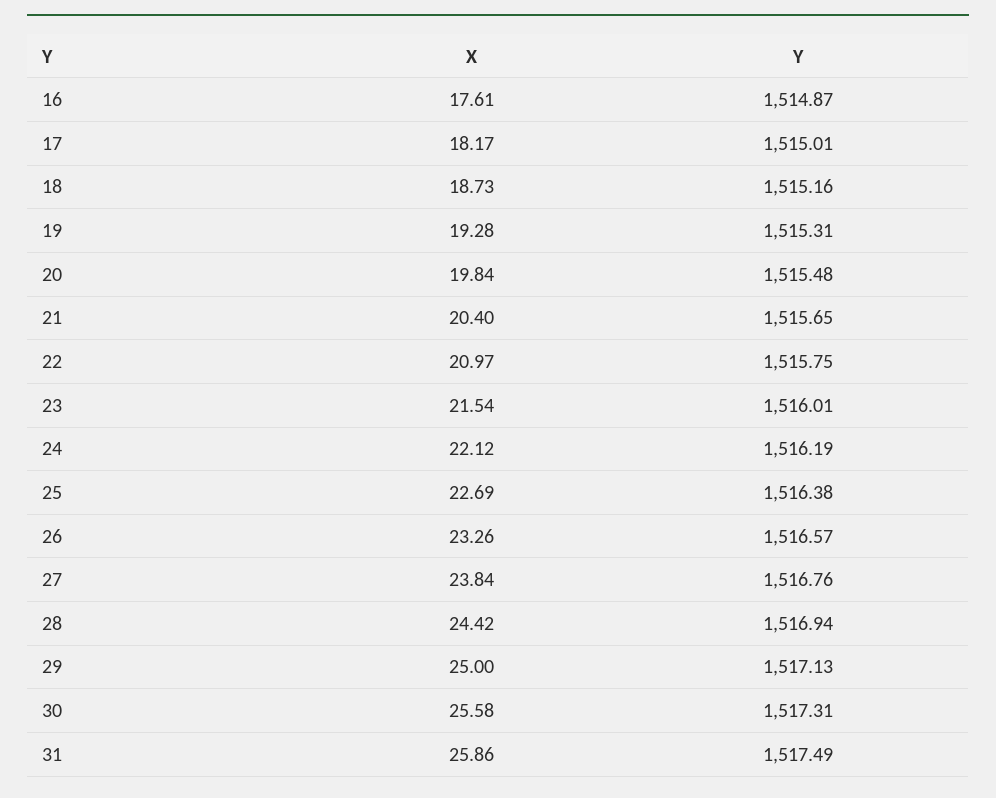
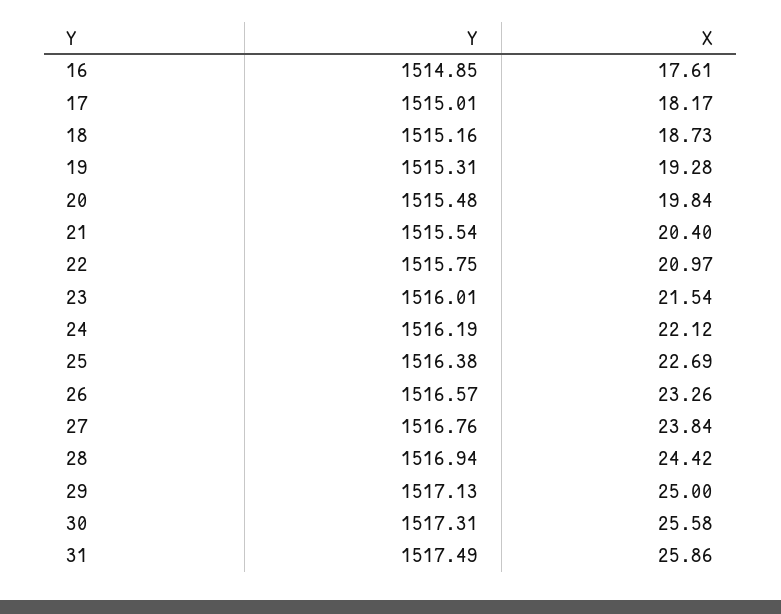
  {
    "X": {
      "16": 17.61,
      "17": 18.17,
      "18": 18.73,
      "19": 19.28,
      "20": 19.84,
      "21": 20.4,
      "22": 20.97,
      "23": 21.54,
      "24": 22.12,
      "25": 22.69,
      "26": 23.26,
      "27": 23.84,
      "28": 24.42,
      "29": 25,
      "30": 25.58,
      "31": 25.86
    },
    "Y": {
-     "16": 1514.87,
+     "16": 1514.85,
      "17": 1515.01,
      "18": 1515.16,
      "19": 1515.31,
      "20": 1515.48,
-     "21": 1515.65,
+     "21": 1515.54,
      "22": 1515.75,
      "23": 1516.01,
      "24": 1516.19,
      "25": 1516.38,
      "26": 1516.57,
      "27": 1516.76,
      "28": 1516.94,
      "29": 1517.13,
      "30": 1517.31,
      "31": 1517.49
    }
  }

